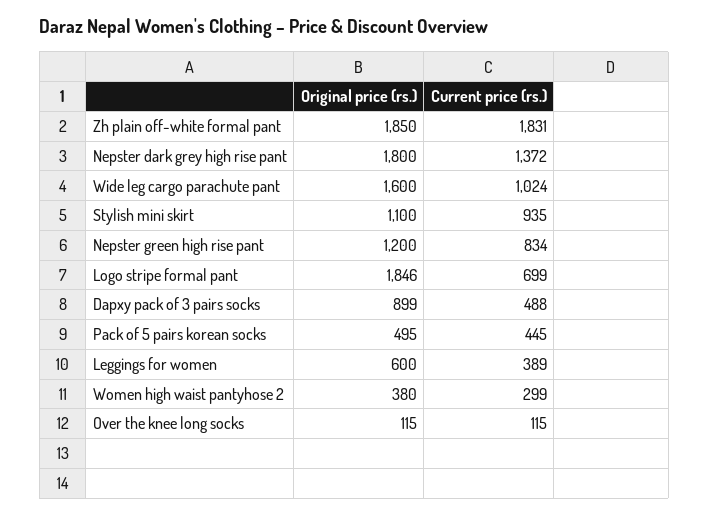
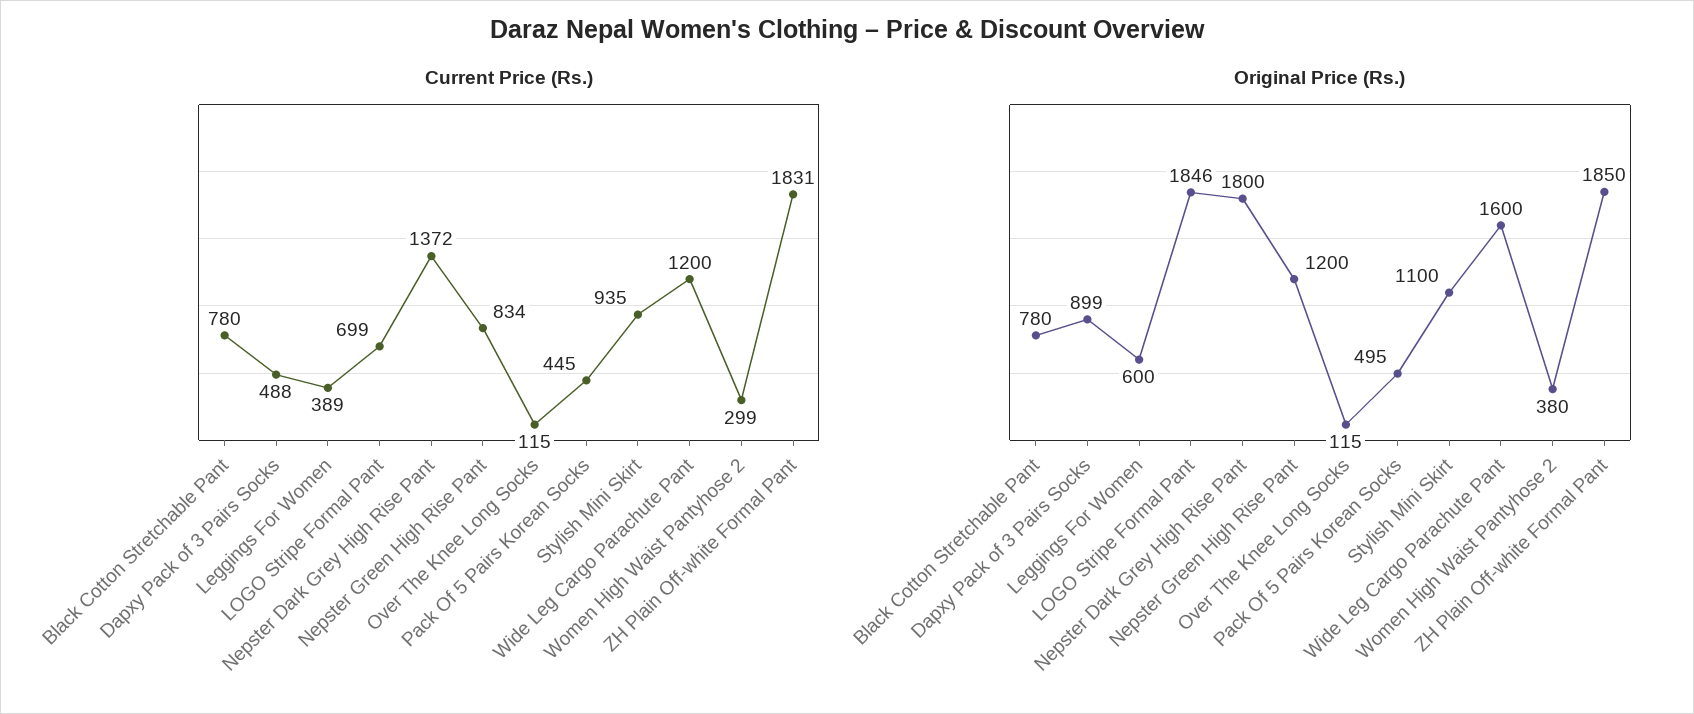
  {
    "Original price (rs.)": {
      "Zh plain off-white formal pant": 1850,
      "Nepster dark grey high rise pant": 1800,
      "Wide leg cargo parachute pant": 1600,
      "Stylish mini skirt": 1100,
      "Nepster green high rise pant": 1200,
      "Logo stripe formal pant": 1846,
      "Dapxy pack of 3 pairs socks": 899,
      "Pack of 5 pairs korean socks": 495,
      "Leggings for women": 600,
      "Women high waist pantyhose 2": 380,
-     "Over the knee long socks": 115
+     "Over the knee long socks": 115,
+     "Black Cotton Stretchable Pant": 780
    },
    "Current price (rs.)": {
      "Zh plain off-white formal pant": 1831,
      "Nepster dark grey high rise pant": 1372,
-     "Wide leg cargo parachute pant": 1024,
+     "Wide leg cargo parachute pant": 1200,
      "Stylish mini skirt": 935,
      "Nepster green high rise pant": 834,
      "Logo stripe formal pant": 699,
      "Dapxy pack of 3 pairs socks": 488,
      "Pack of 5 pairs korean socks": 445,
      "Leggings for women": 389,
      "Women high waist pantyhose 2": 299,
-     "Over the knee long socks": 115
+     "Over the knee long socks": 115,
+     "Black Cotton Stretchable Pant": 780
    }
  }

